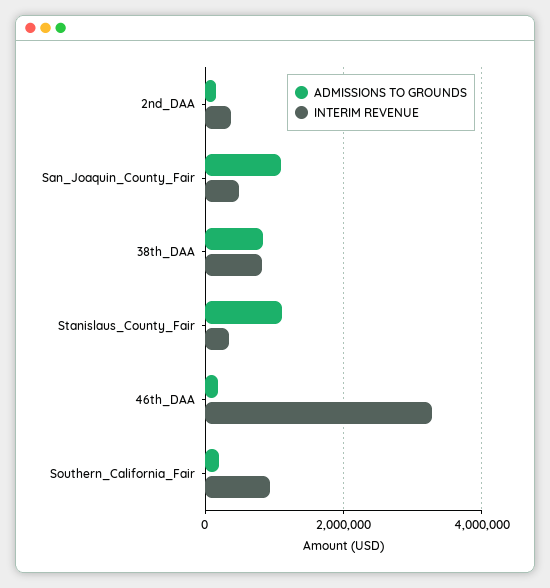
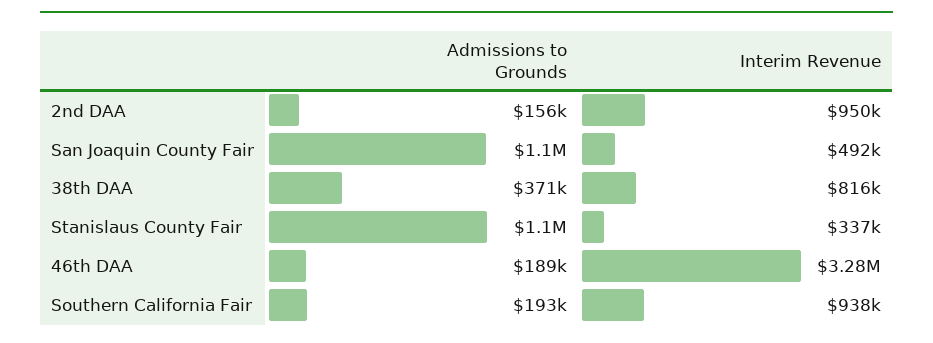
  {
    "ADMISSIONS TO GROUNDS": {
      "2nd_DAA": 156000,
      "San_Joaquin_County_Fair": 1100000,
-     "38th_DAA": 800000,
+     "38th_DAA": 371000,
      "Stanislaus_County_Fair": 1100000,
      "46th_DAA": 189000,
      "Southern_California_Fair": 193000
    },
    "INTERIM REVENUE": {
-     "2nd_DAA": 400000,
+     "2nd_DAA": 950000,
      "San_Joaquin_County_Fair": 492000,
      "38th_DAA": 816000,
      "Stanislaus_County_Fair": 337000,
      "46th_DAA": 3280000,
      "Southern_California_Fair": 938000
    }
  }

